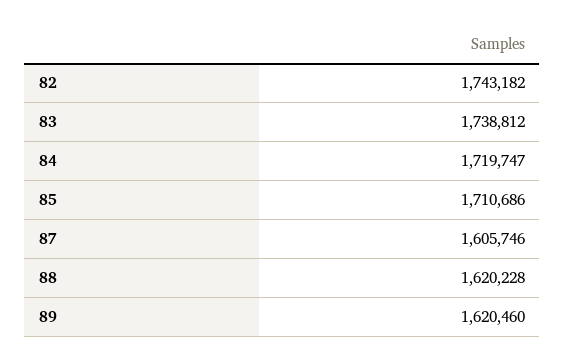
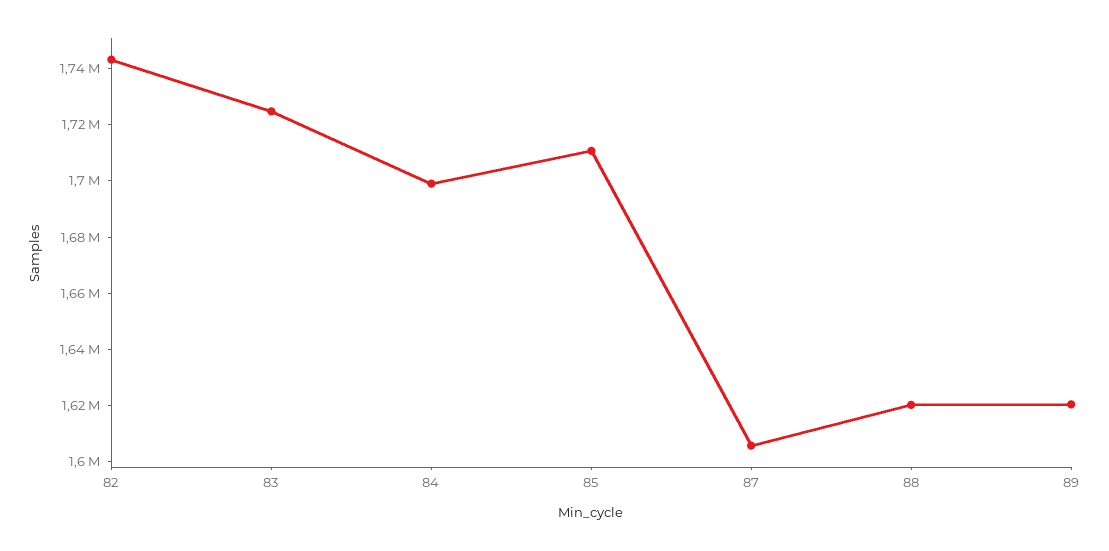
  {
    "82": 1743182,
-   "83": 1738812,
+   "83": 1725000,
-   "84": 1719747,
+   "84": 1700000,
    "85": 1710686,
    "87": 1605746,
    "88": 1620228,
    "89": 1620460
  }

